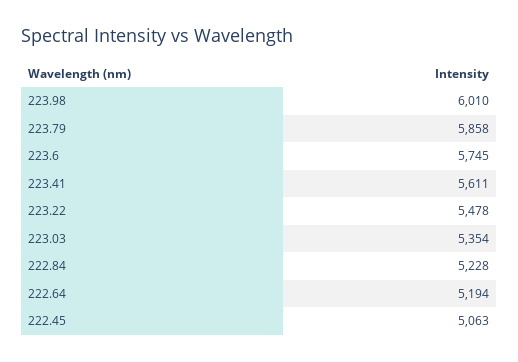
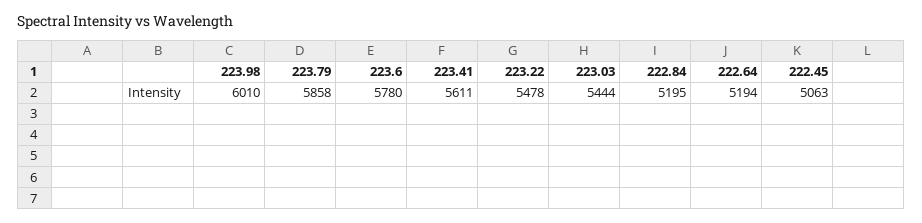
  {
    "223.98": 6010,
    "223.79": 5858,
-   "223.6": 5745,
+   "223.6": 5780,
    "223.41": 5611,
    "223.22": 5478,
-   "223.03": 5354,
+   "223.03": 5444,
-   "222.84": 5228,
+   "222.84": 5195,
    "222.64": 5194,
    "222.45": 5063
  }

